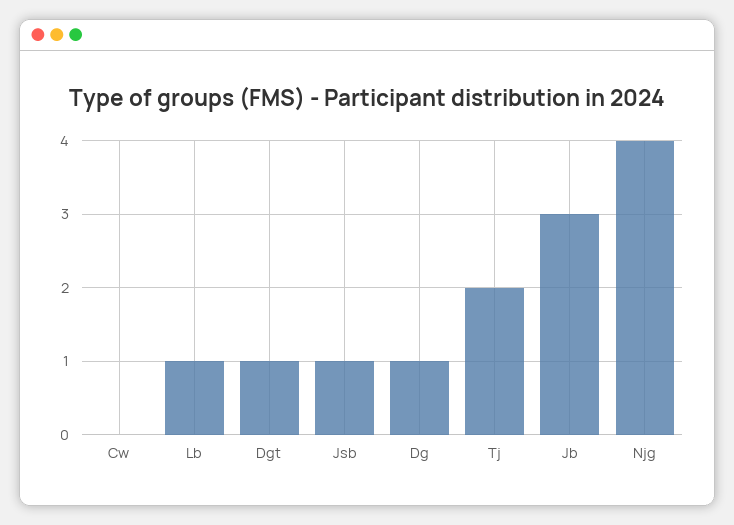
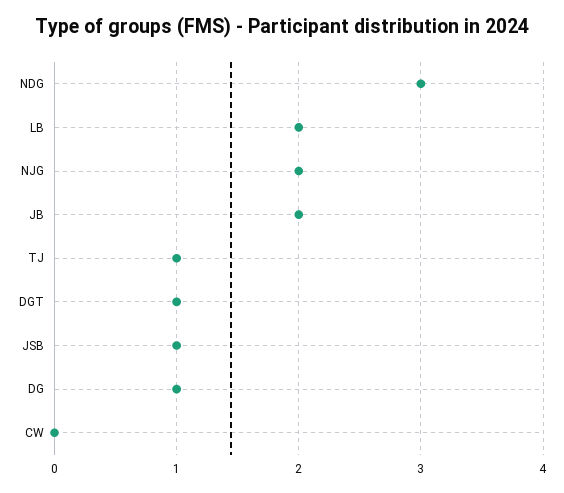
  {
    "Cw": 0,
-   "Lb": 1,
+   "Lb": 2,
    "Dgt": 1,
    "Jsb": 1,
    "Dg": 1,
-   "Tj": 2,
+   "Tj": 1,
-   "Jb": 3,
+   "Jb": 2,
-   "Njg": 4
+   "Njg": 2,
+   "NDG": 3
  }

